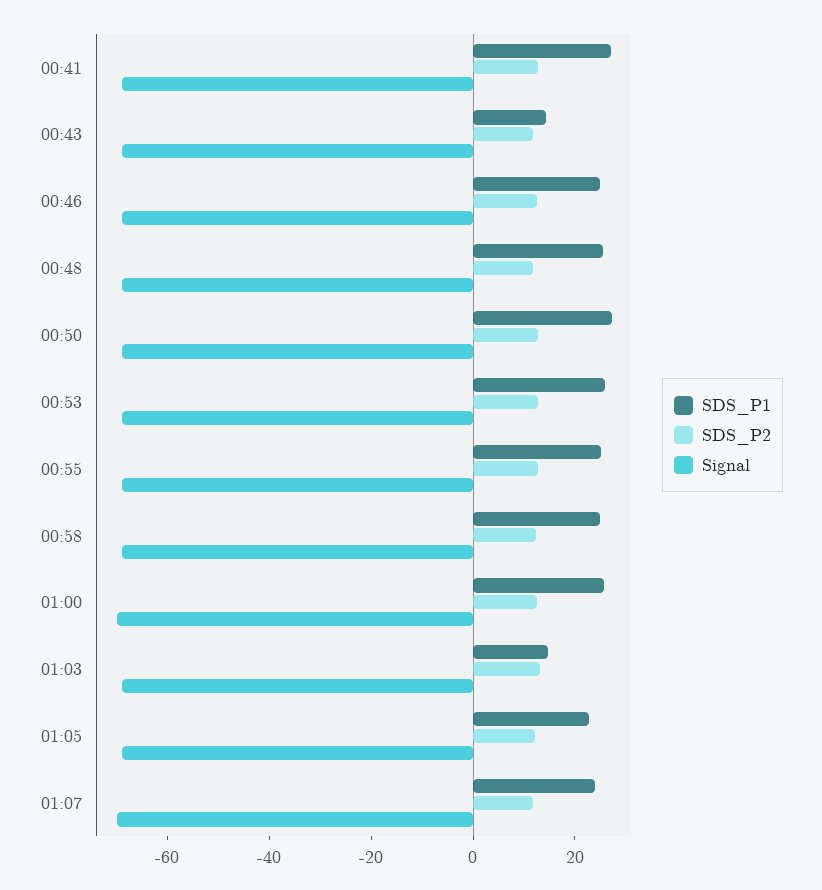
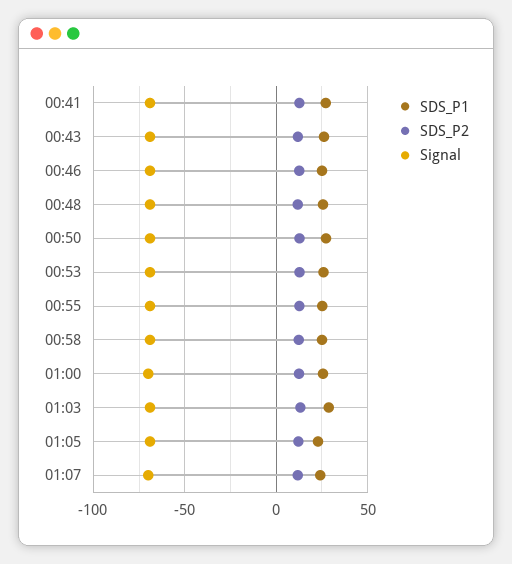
  {
    "SDS_P1": {
      "00:41": 25,
-     "00:43": 15,
+     "00:43": 25,
      "00:46": 25,
      "00:48": 25,
      "00:50": 25,
      "00:53": 25,
      "00:55": 25,
      "00:58": 25,
      "01:00": 25,
-     "01:03": 15,
+     "01:03": 30,
      "01:05": 25,
      "01:07": 25
    },
    "SDS_P2": {
      "00:41": 15,
      "00:43": 10,
      "00:46": 15,
      "00:48": 10,
      "00:50": 15,
      "00:53": 15,
      "00:55": 15,
      "00:58": 10,
      "01:00": 10,
      "01:03": 15,
      "01:05": 10,
      "01:07": 10
    },
    "Signal": {
      "00:41": -70,
      "00:43": -70,
      "00:46": -70,
      "00:48": -70,
      "00:50": -70,
      "00:53": -70,
      "00:55": -70,
      "00:58": -70,
      "01:00": -70,
      "01:03": -70,
      "01:05": -70,
      "01:07": -70
    }
  }

